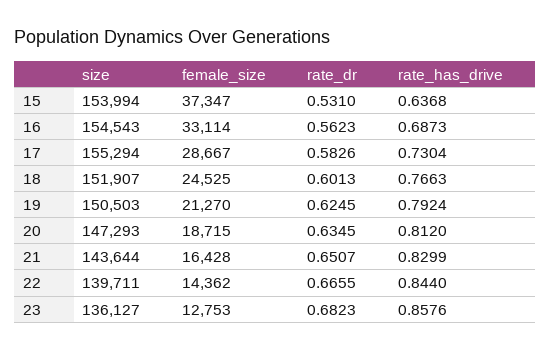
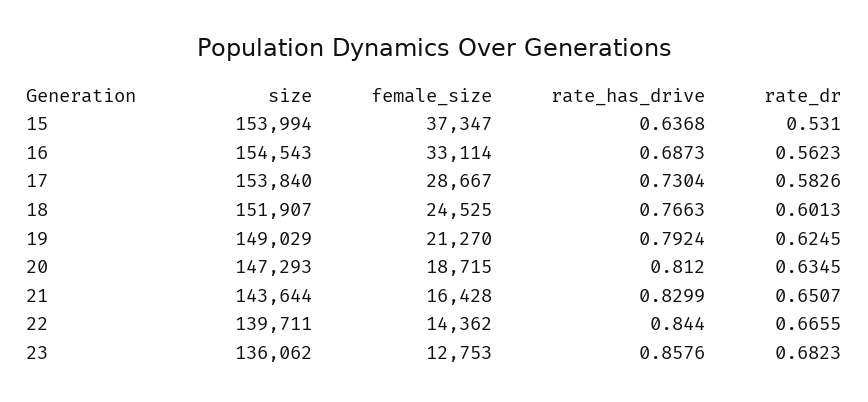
  {
    "size": {
      "15": 153994,
      "16": 154543,
-     "17": 155294,
+     "17": 153840,
      "18": 151907,
-     "19": 150503,
+     "19": 149029,
      "20": 147293,
      "21": 143644,
      "22": 139711,
-     "23": 136127
+     "23": 136062
    },
    "female_size": {
      "15": 37347,
      "16": 33114,
      "17": 28667,
      "18": 24525,
      "19": 21270,
      "20": 18715,
      "21": 16428,
      "22": 14362,
      "23": 12753
    },
    "rate_dr": {
      "15": 0.531,
      "16": 0.5623,
      "17": 0.5826,
      "18": 0.6013,
      "19": 0.6245,
      "20": 0.6345,
      "21": 0.6507,
      "22": 0.6655,
      "23": 0.6823
    },
    "rate_has_drive": {
      "15": 0.6368,
      "16": 0.6873,
      "17": 0.7304,
      "18": 0.7663,
      "19": 0.7924,
      "20": 0.812,
      "21": 0.8299,
      "22": 0.844,
      "23": 0.8576
    }
  }

